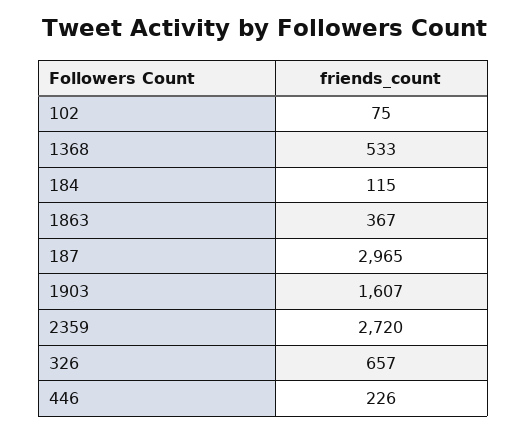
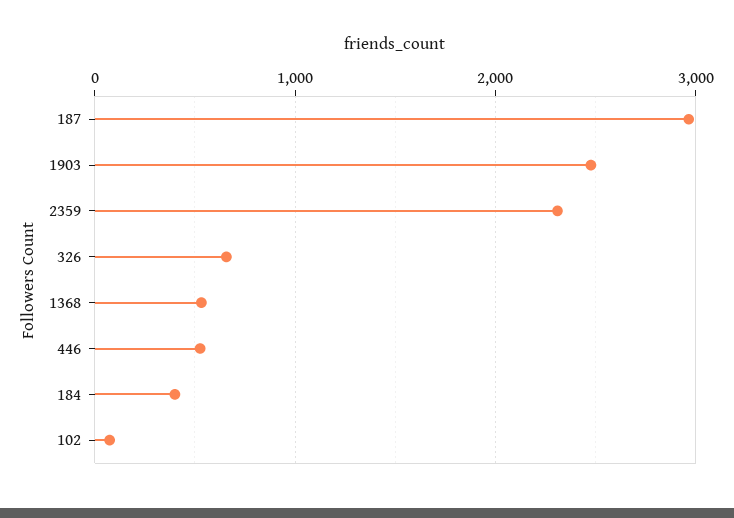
  {
    "102": 75,
    "1368": 533,
-   "184": 115,
+   "184": 400,
-   "1863": 367,
    "187": 2965,
-   "1903": 1607,
+   "1903": 2500,
-   "2359": 2720,
+   "2359": 2300,
    "326": 657,
-   "446": 226
+   "446": 500
  }

